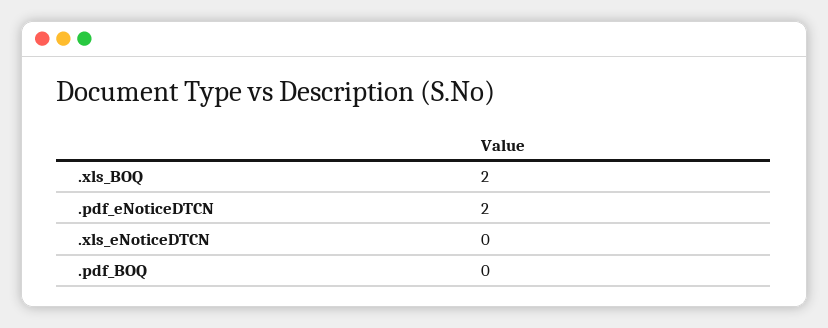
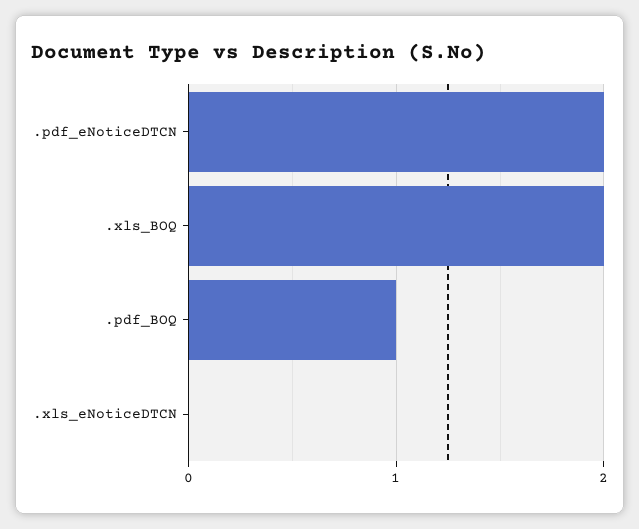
  {
    ".xls_BOQ": 2,
    ".pdf_eNoticeDTCN": 2,
    ".xls_eNoticeDTCN": 0,
-   ".pdf_BOQ": 0
+   ".pdf_BOQ": 1
  }

